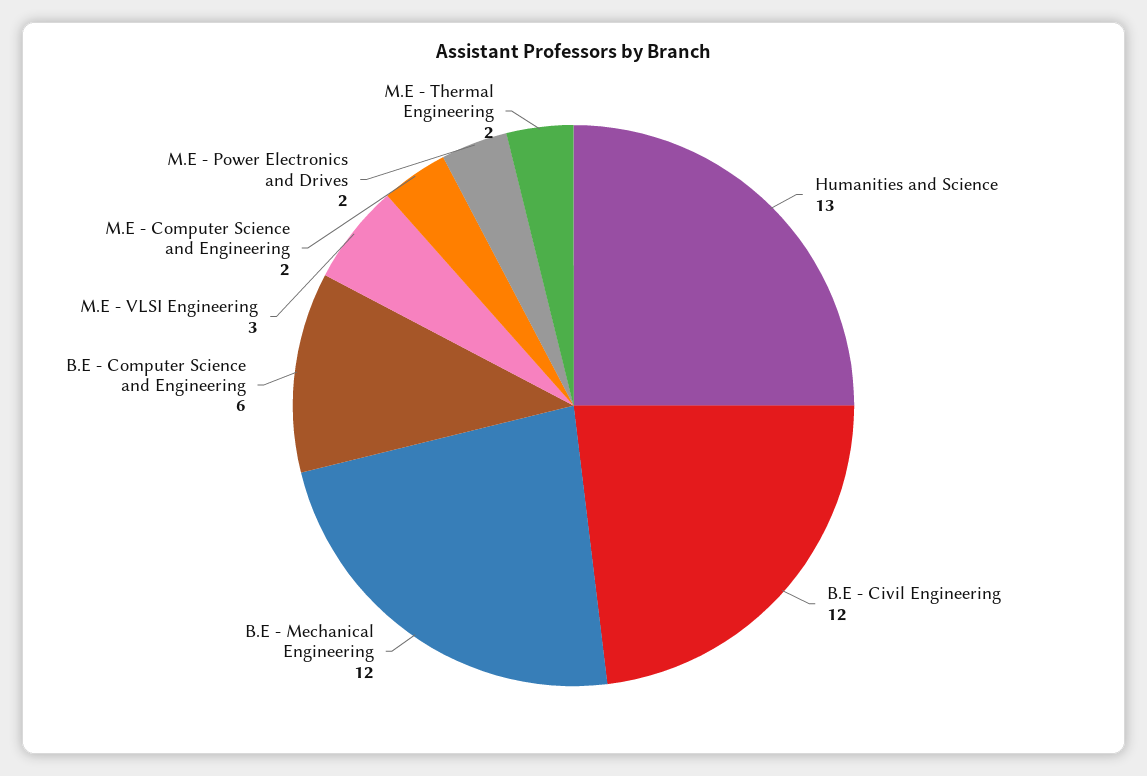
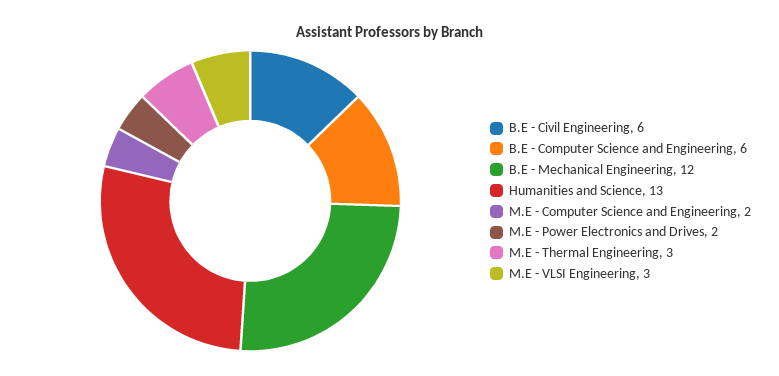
  {
    "Humanities and Science": 13,
-   "B.E - Civil Engineering": 12,
+   "B.E - Civil Engineering": 6,
    "B.E - Mechanical Engineering": 12,
    "B.E - Computer Science and Engineering": 6,
    "M.E - VLSI Engineering": 3,
    "M.E - Computer Science and Engineering": 2,
    "M.E - Power Electronics and Drives": 2,
-   "M.E - Thermal Engineering": 2
+   "M.E - Thermal Engineering": 3
  }

